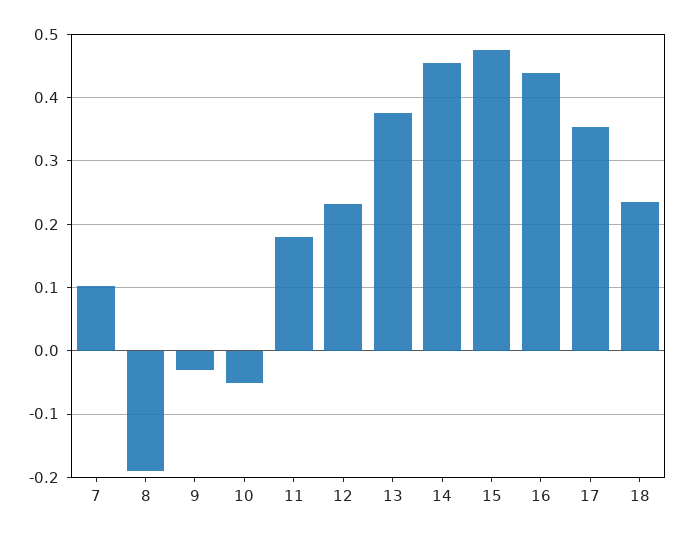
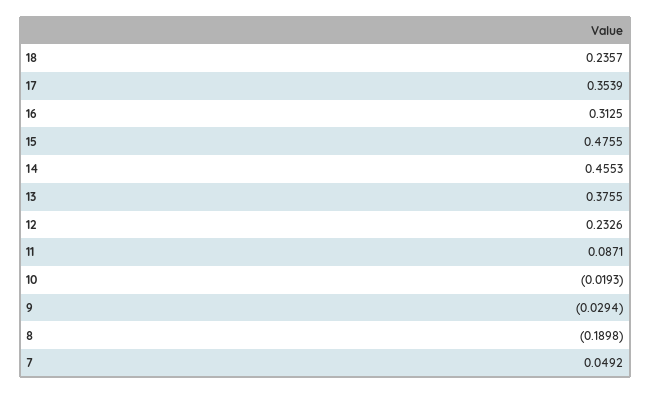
  {
-   "7": 0.1,
+   "7": 0.0492,
    "8": -0.1898,
    "9": -0.0294,
-   "10": -0.05,
+   "10": -0.0193,
-   "11": 0.18,
+   "11": 0.0871,
    "12": 0.2326,
    "13": 0.3755,
    "14": 0.4553,
    "15": 0.4755,
-   "16": 0.44,
+   "16": 0.3125,
    "17": 0.3539,
    "18": 0.2357
  }

